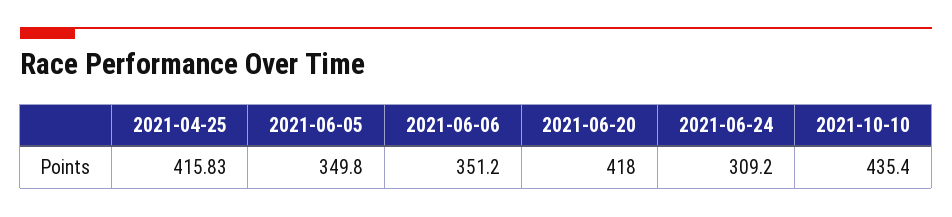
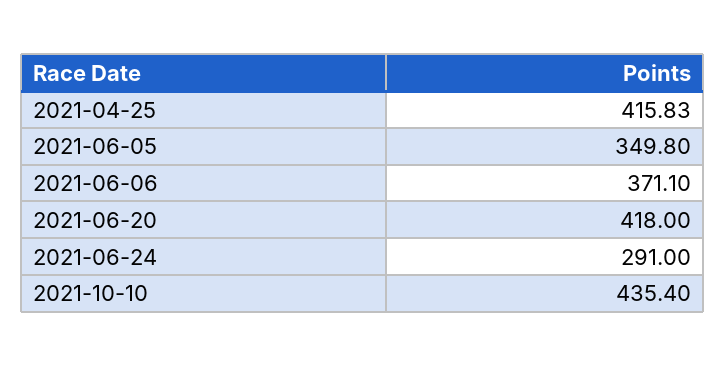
  {
    "2021-04-25": 415.83,
    "2021-06-05": 349.8,
-   "2021-06-06": 351.2,
+   "2021-06-06": 371.1,
    "2021-06-20": 418,
-   "2021-06-24": 309.2,
+   "2021-06-24": 291,
    "2021-10-10": 435.4
  }

